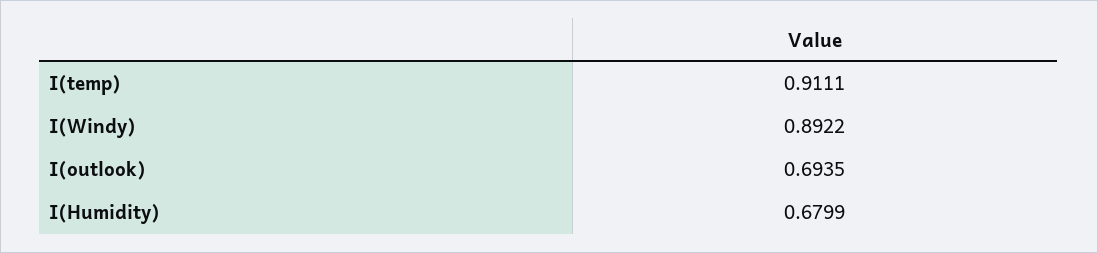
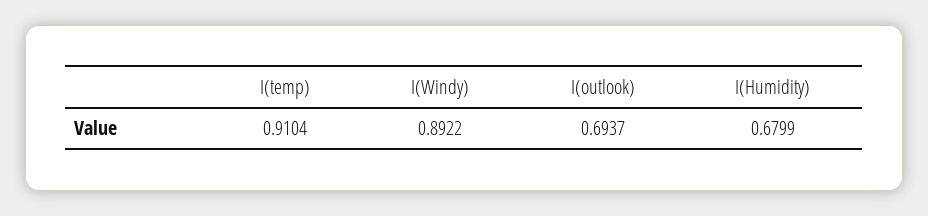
  {
-   "I(temp)": 0.9111,
+   "I(temp)": 0.9104,
    "I(Windy)": 0.8922,
-   "I(outlook)": 0.6935,
+   "I(outlook)": 0.6937,
    "I(Humidity)": 0.6799
  }

